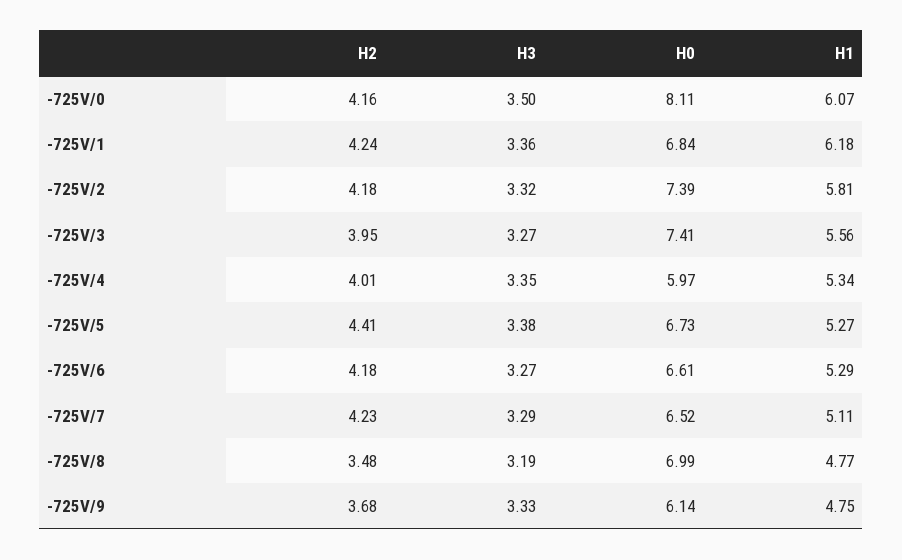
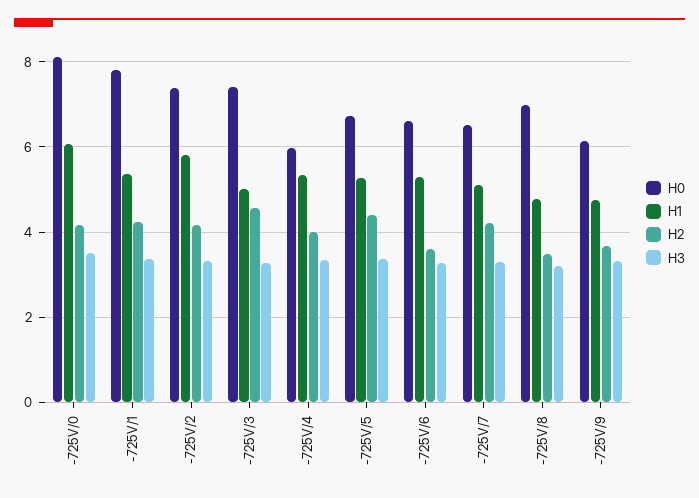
  {
    "H2": {
      "-725V/0": 4.16,
      "-725V/1": 4.24,
      "-725V/2": 4.18,
-     "-725V/3": 3.95,
+     "-725V/3": 4.6,
      "-725V/4": 4.01,
      "-725V/5": 4.41,
-     "-725V/6": 4.18,
+     "-725V/6": 3.6,
      "-725V/7": 4.23,
      "-725V/8": 3.48,
      "-725V/9": 3.68
    },
    "H3": {
      "-725V/0": 3.5,
      "-725V/1": 3.36,
      "-725V/2": 3.32,
      "-725V/3": 3.27,
      "-725V/4": 3.35,
      "-725V/5": 3.38,
      "-725V/6": 3.27,
      "-725V/7": 3.29,
      "-725V/8": 3.19,
      "-725V/9": 3.33
    },
    "H0": {
      "-725V/0": 8.11,
-     "-725V/1": 6.84,
+     "-725V/1": 7.8,
      "-725V/2": 7.39,
      "-725V/3": 7.41,
      "-725V/4": 5.97,
      "-725V/5": 6.73,
      "-725V/6": 6.61,
      "-725V/7": 6.52,
      "-725V/8": 6.99,
      "-725V/9": 6.14
    },
    "H1": {
      "-725V/0": 6.07,
-     "-725V/1": 6.18,
+     "-725V/1": 5.4,
      "-725V/2": 5.81,
-     "-725V/3": 5.56,
+     "-725V/3": 5,
      "-725V/4": 5.34,
      "-725V/5": 5.27,
      "-725V/6": 5.29,
      "-725V/7": 5.11,
      "-725V/8": 4.77,
      "-725V/9": 4.75
    }
  }

